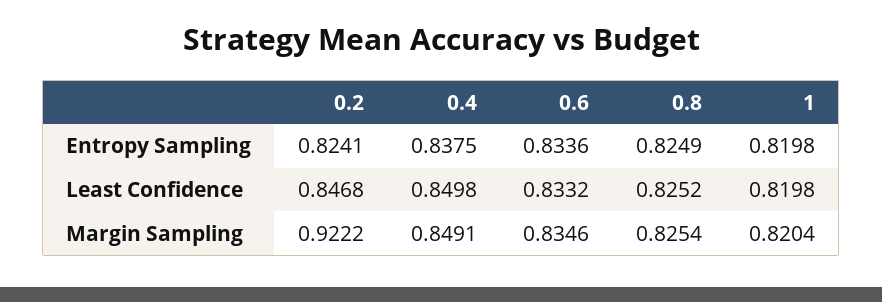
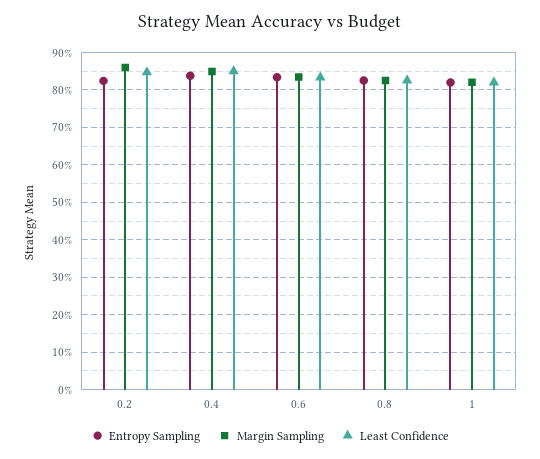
  {
    "Entropy Sampling": {
      "0.2": 0.8241,
      "0.4": 0.8375,
      "0.6": 0.8336,
      "0.8": 0.8249,
      "1": 0.8198
    },
    "Least Confidence": {
      "0.2": 0.8468,
      "0.4": 0.8498,
      "0.6": 0.8332,
      "0.8": 0.8252,
      "1": 0.8198
    },
    "Margin Sampling": {
-     "0.2": 0.9222,
+     "0.2": 0.86,
      "0.4": 0.8491,
      "0.6": 0.8346,
      "0.8": 0.8254,
      "1": 0.8204
    }
  }

